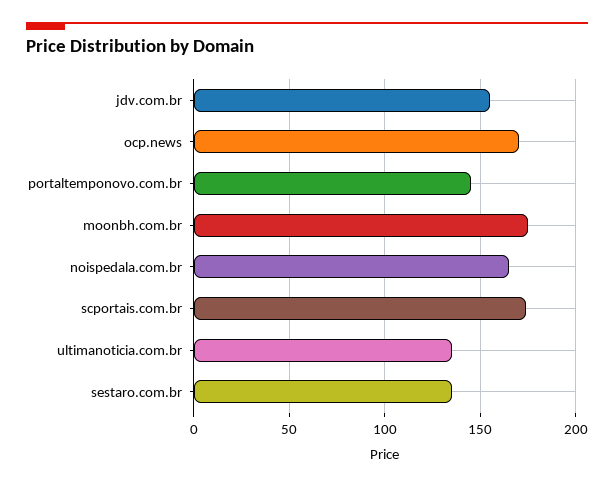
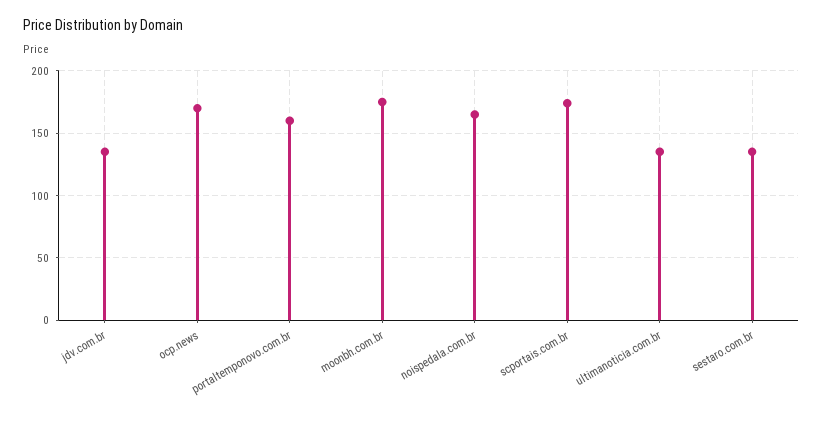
  {
-   "jdv.com.br": 155,
+   "jdv.com.br": 135,
    "ocp.news": 170,
-   "portaltemponovo.com.br": 145,
+   "portaltemponovo.com.br": 160,
    "moonbh.com.br": 175,
    "noispedala.com.br": 165,
    "scportais.com.br": 175,
    "ultimanoticia.com.br": 135,
    "sestaro.com.br": 135
  }

